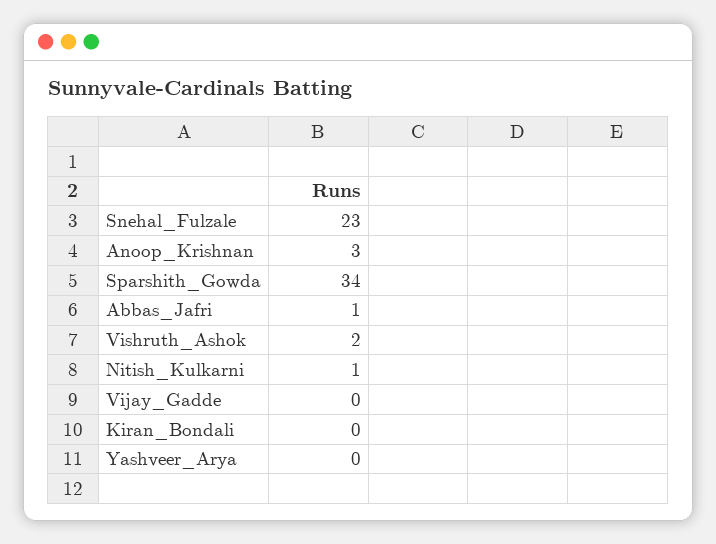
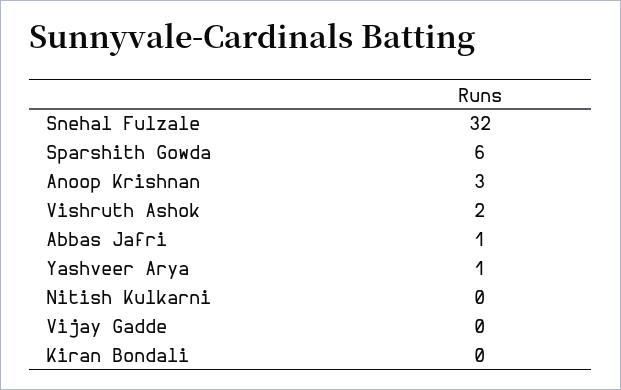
  {
-   "Snehal_Fulzale": 23,
+   "Snehal_Fulzale": 32,
    "Anoop_Krishnan": 3,
-   "Sparshith_Gowda": 34,
+   "Sparshith_Gowda": 6,
    "Abbas_Jafri": 1,
    "Vishruth_Ashok": 2,
-   "Nitish_Kulkarni": 1,
+   "Nitish_Kulkarni": 0,
    "Vijay_Gadde": 0,
    "Kiran_Bondali": 0,
-   "Yashveer_Arya": 0
+   "Yashveer_Arya": 1
  }

